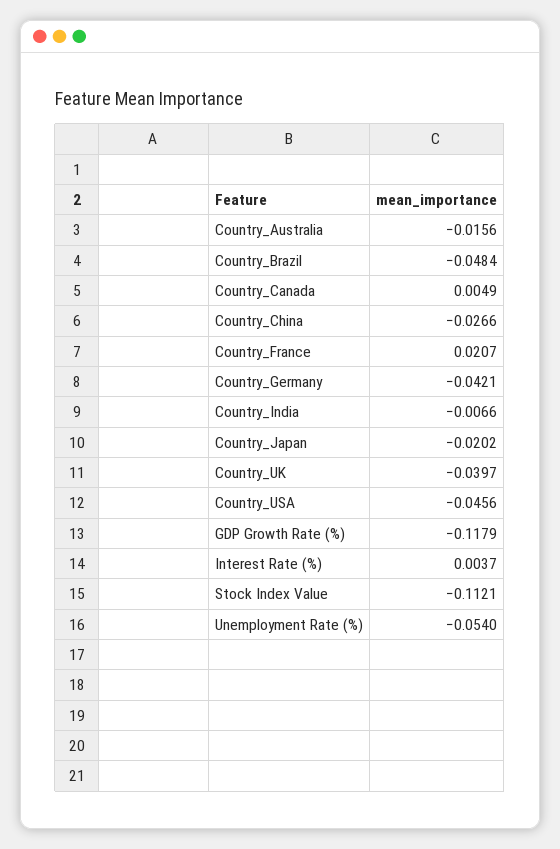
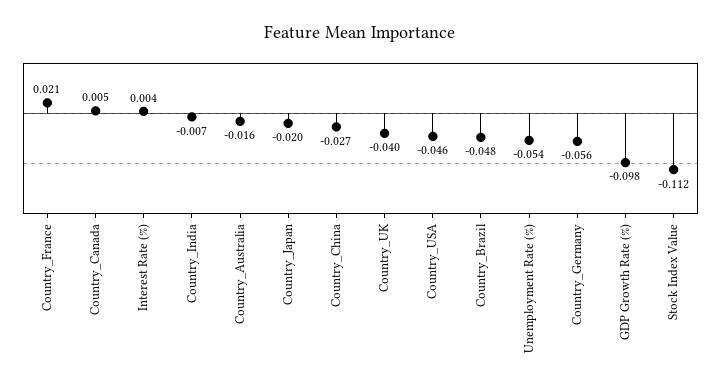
  {
    "Country_Australia": -0.0156,
    "Country_Brazil": -0.0484,
    "Country_Canada": 0.0049,
    "Country_China": -0.0266,
    "Country_France": 0.0207,
-   "Country_Germany": -0.0421,
+   "Country_Germany": -0.056,
    "Country_India": -0.0066,
    "Country_Japan": -0.0202,
    "Country_UK": -0.0397,
    "Country_USA": -0.0456,
-   "GDP Growth Rate (%)": -0.1179,
+   "GDP Growth Rate (%)": -0.098,
    "Interest Rate (%)": 0.0037,
    "Stock Index Value": -0.1121,
    "Unemployment Rate (%)": -0.054
  }

